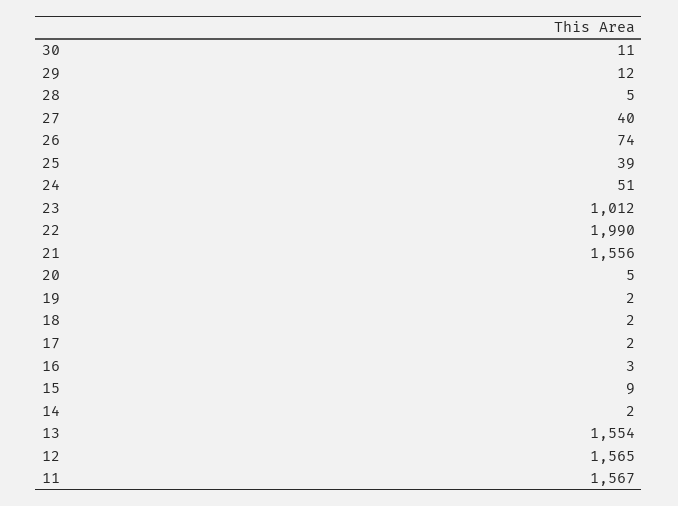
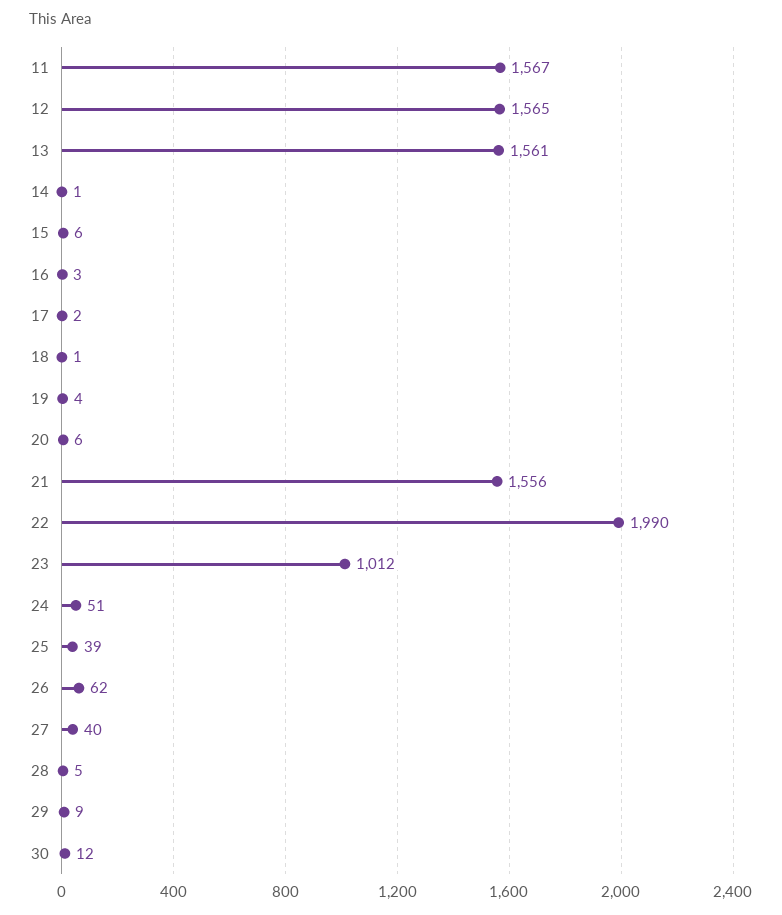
  {
-   "30": 11,
+   "30": 12,
-   "29": 12,
+   "29": 9,
    "28": 5,
    "27": 40,
-   "26": 74,
+   "26": 62,
    "25": 39,
    "24": 51,
    "23": 1012,
    "22": 1990,
    "21": 1556,
-   "20": 5,
+   "20": 6,
-   "19": 2,
+   "19": 4,
-   "18": 2,
+   "18": 1,
    "17": 2,
    "16": 3,
-   "15": 9,
+   "15": 6,
-   "14": 2,
+   "14": 1,
-   "13": 1554,
+   "13": 1561,
    "12": 1565,
    "11": 1567
  }

